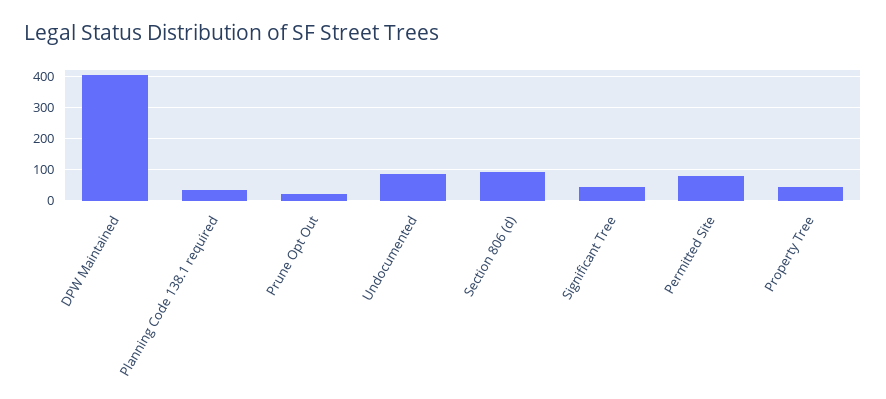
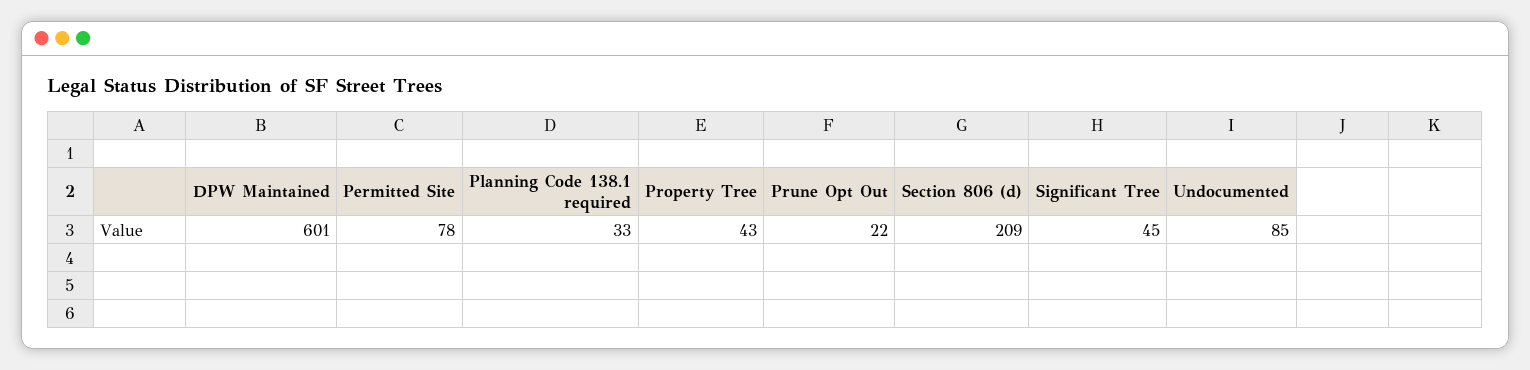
  {
-   "DPW Maintained": 400,
+   "DPW Maintained": 601,
    "Planning Code 138.1 required": 33,
    "Prune Opt Out": 22,
    "Undocumented": 85,
-   "Section 806 (d)": 100,
+   "Section 806 (d)": 209,
    "Significant Tree": 45,
    "Permitted Site": 78,
    "Property Tree": 43
  }

